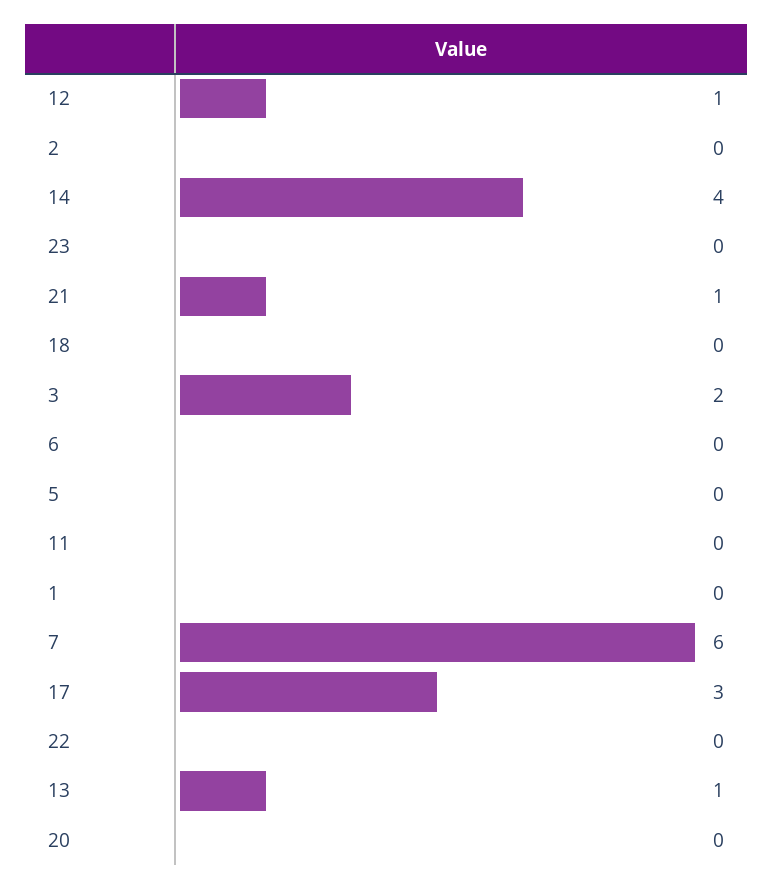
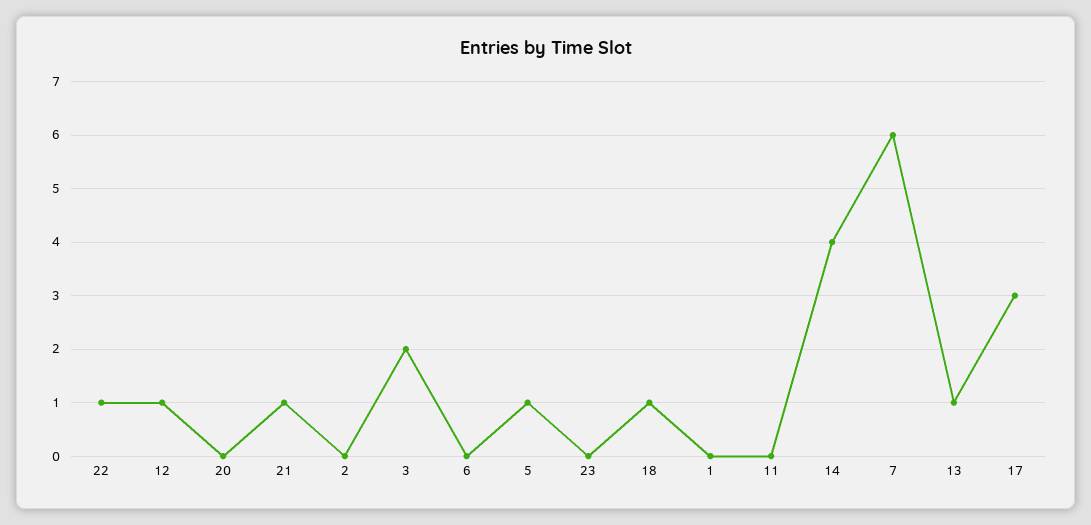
  {
    "12": 1,
    "2": 0,
    "14": 4,
    "23": 0,
    "21": 1,
-   "18": 0,
+   "18": 1,
    "3": 2,
    "6": 0,
-   "5": 0,
+   "5": 1,
    "11": 0,
    "1": 0,
    "7": 6,
    "17": 3,
-   "22": 0,
+   "22": 1,
    "13": 1,
    "20": 0
  }

